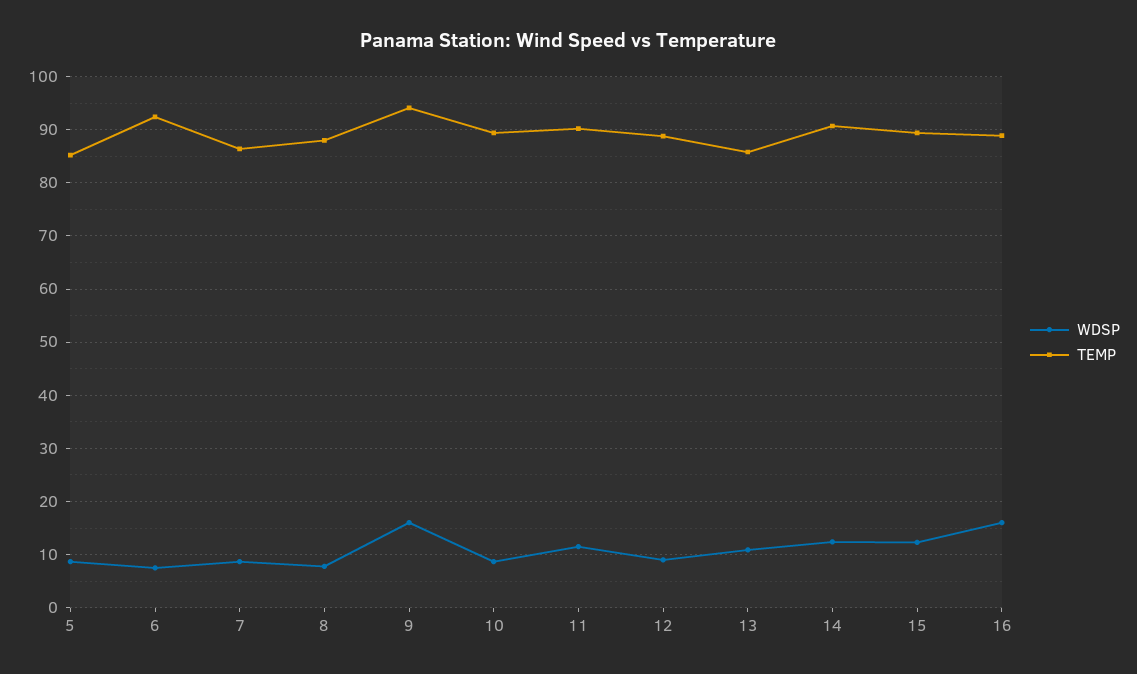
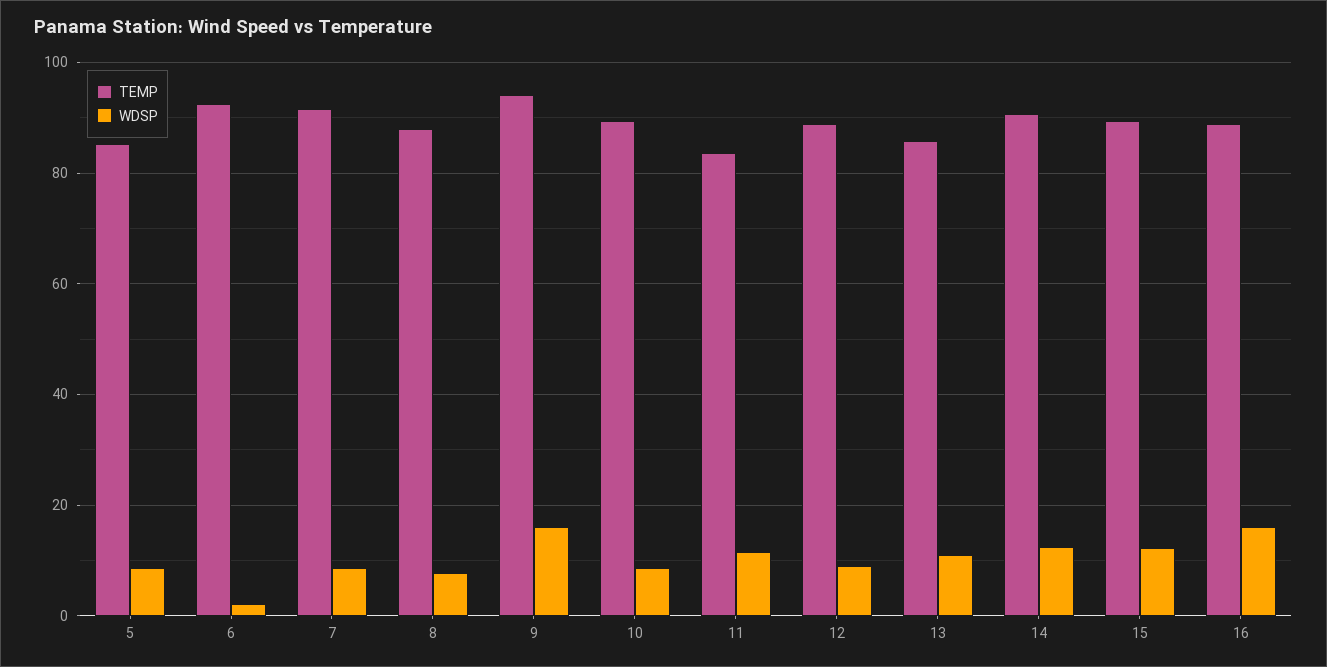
  {
    "WDSP": {
      "5": 8,
-     "6": 8,
+     "6": 2,
      "7": 8,
      "8": 8,
      "9": 16,
      "10": 8,
      "11": 12,
      "12": 10,
      "13": 10,
      "14": 12,
      "15": 12,
      "16": 16
    },
    "TEMP": {
      "5": 86,
      "6": 92,
-     "7": 86,
+     "7": 92,
      "8": 88,
      "9": 94,
      "10": 90,
-     "11": 90,
+     "11": 84,
      "12": 88,
      "13": 86,
      "14": 90,
      "15": 90,
      "16": 88
    }
  }

